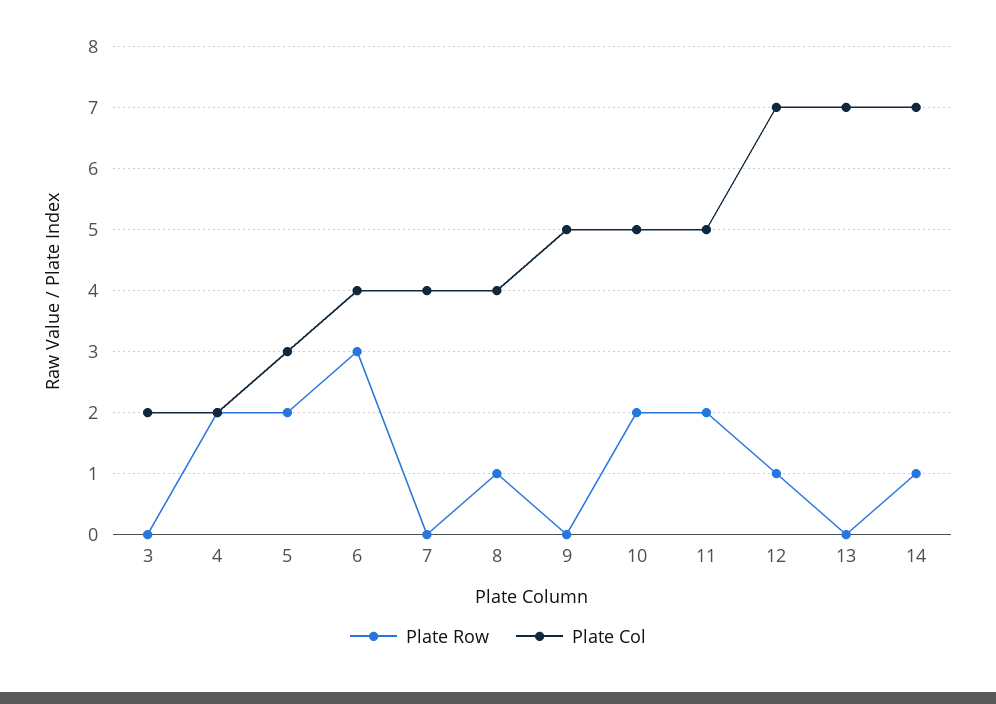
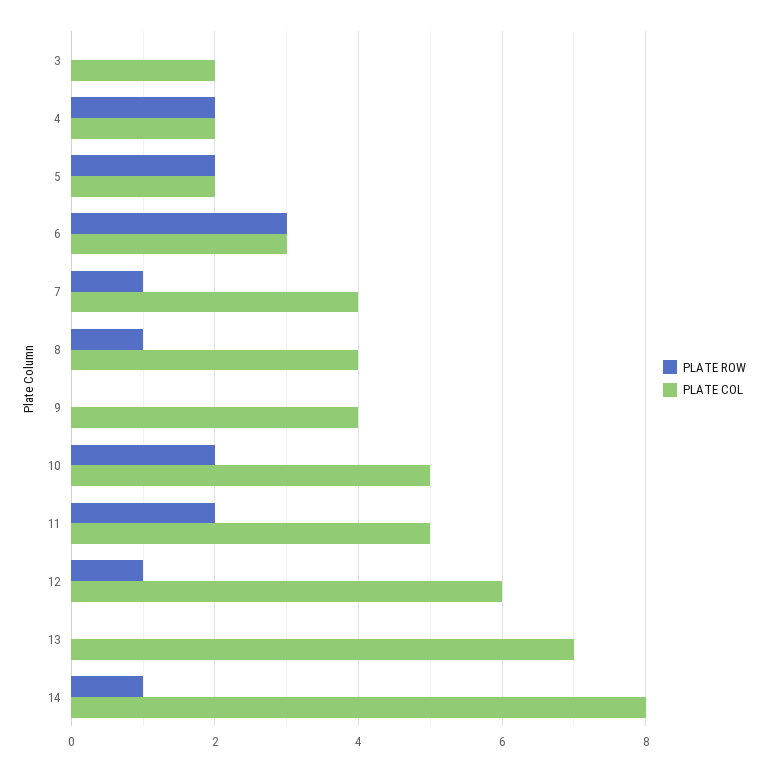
  {
    "Plate Row": {
      "3": 0,
      "4": 2,
      "5": 2,
      "6": 3,
-     "7": 0,
+     "7": 1,
      "8": 1,
      "9": 0,
      "10": 2,
      "11": 2,
      "12": 1,
      "13": 0,
      "14": 1
    },
    "Plate Col": {
      "3": 2,
      "4": 2,
-     "5": 3,
+     "5": 2,
-     "6": 4,
+     "6": 3,
      "7": 4,
      "8": 4,
-     "9": 5,
+     "9": 4,
      "10": 5,
      "11": 5,
-     "12": 7,
+     "12": 6,
      "13": 7,
-     "14": 7
+     "14": 8
    }
  }

